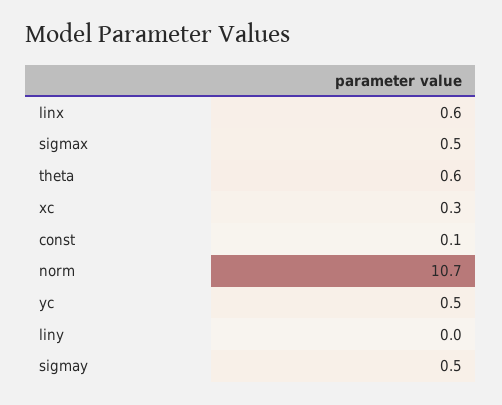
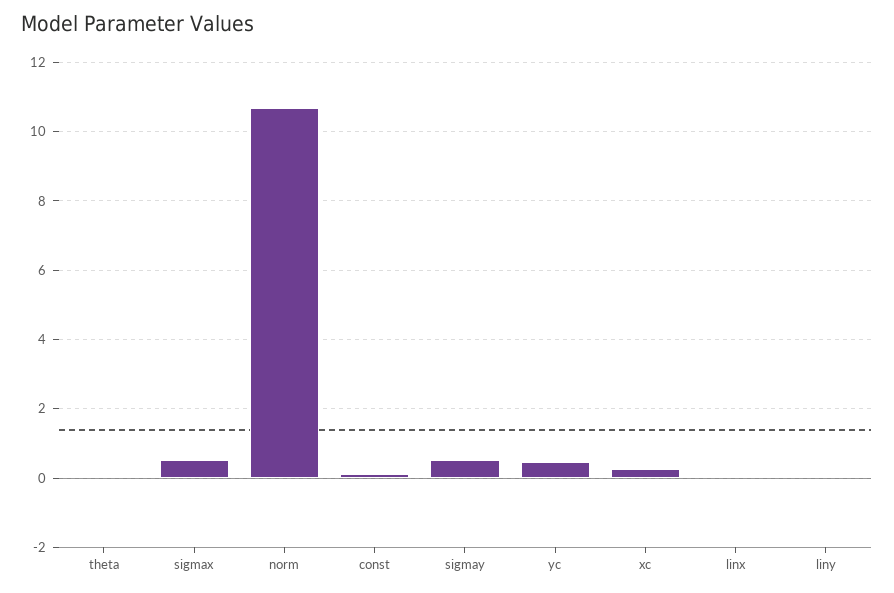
  {
-   "linx": 0.6,
+   "linx": 0,
    "sigmax": 0.5,
-   "theta": 0.6,
+   "theta": 0,
    "xc": 0.3,
    "const": 0.1,
    "norm": 10.7,
    "yc": 0.5,
    "liny": 0,
    "sigmay": 0.5
  }

